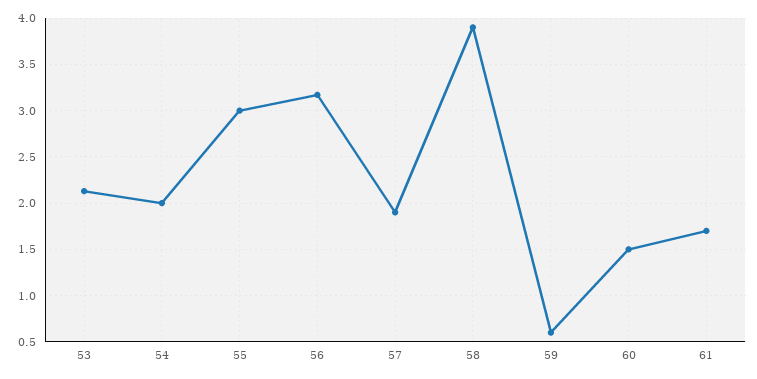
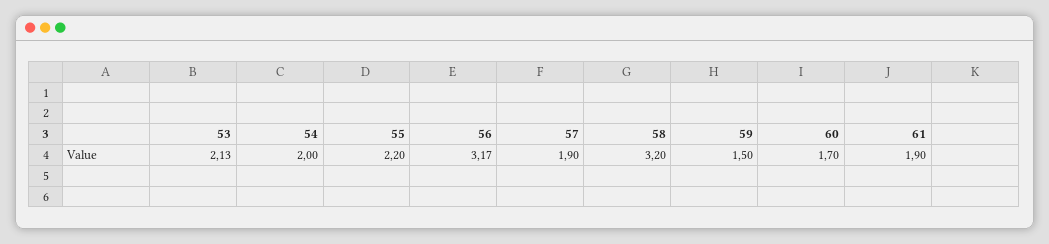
  {
    "53": 2.13,
    "54": 2,
-   "55": 3,
+   "55": 2.2,
    "56": 3.17,
    "57": 1.9,
-   "58": 3.9,
+   "58": 3.2,
-   "59": 0.6,
+   "59": 1.5,
-   "60": 1.5,
+   "60": 1.7,
-   "61": 1.7
+   "61": 1.9
  }

